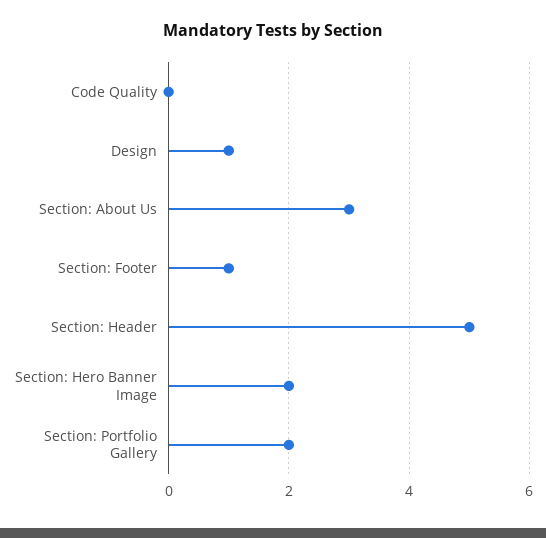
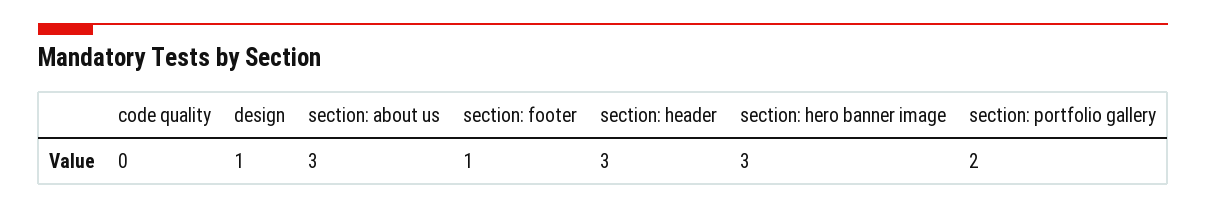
  {
    "Code Quality": 0,
    "Design": 1,
    "Section: About Us": 3,
    "Section: Footer": 1,
-   "Section: Header": 5,
+   "Section: Header": 3,
-   "Section: Hero Banner Image": 2,
+   "Section: Hero Banner Image": 3,
    "Section: Portfolio Gallery": 2
  }

